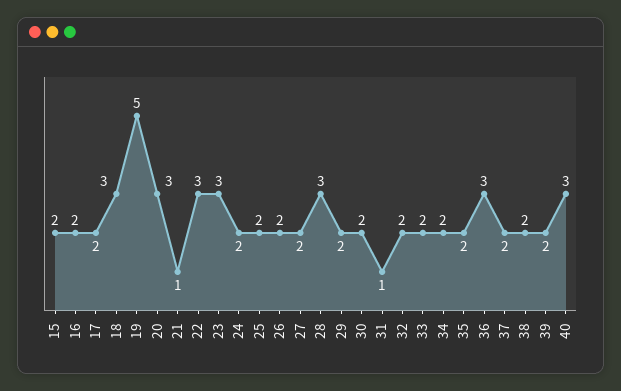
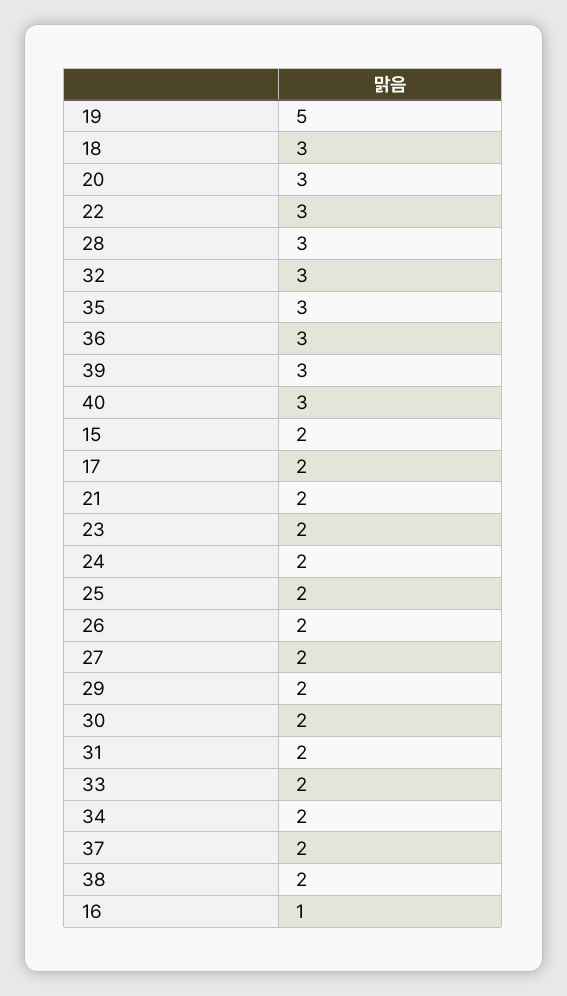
  {
    "15": 2,
-   "16": 2,
+   "16": 1,
    "17": 2,
    "18": 3,
    "19": 5,
    "20": 3,
-   "21": 1,
+   "21": 2,
    "22": 3,
-   "23": 3,
+   "23": 2,
    "24": 2,
    "25": 2,
    "26": 2,
    "27": 2,
    "28": 3,
    "29": 2,
    "30": 2,
-   "31": 1,
+   "31": 2,
-   "32": 2,
+   "32": 3,
    "33": 2,
    "34": 2,
-   "35": 2,
+   "35": 3,
    "36": 3,
    "37": 2,
    "38": 2,
-   "39": 2,
+   "39": 3,
    "40": 3
  }

